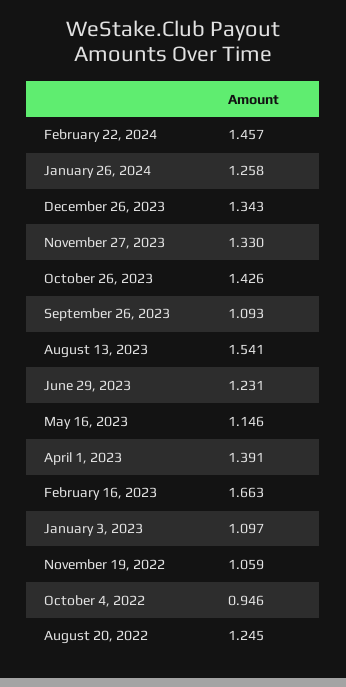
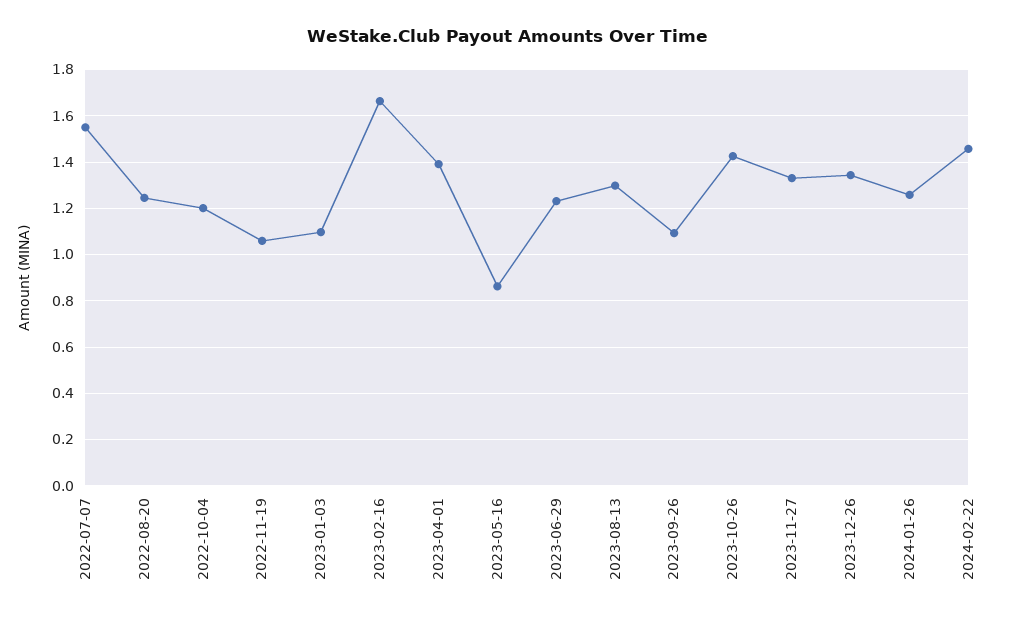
  {
    "February 22, 2024": 1.457,
    "January 26, 2024": 1.258,
    "December 26, 2023": 1.343,
    "November 27, 2023": 1.33,
    "October 26, 2023": 1.426,
    "September 26, 2023": 1.093,
-   "August 13, 2023": 1.541,
+   "August 13, 2023": 1.3,
    "June 29, 2023": 1.231,
-   "May 16, 2023": 1.146,
+   "May 16, 2023": 0.85,
    "April 1, 2023": 1.391,
    "February 16, 2023": 1.663,
    "January 3, 2023": 1.097,
    "November 19, 2022": 1.059,
-   "October 4, 2022": 0.946,
+   "October 4, 2022": 1.2,
-   "August 20, 2022": 1.245
+   "August 20, 2022": 1.245,
+   "2022-07-07": 1.55
  }

